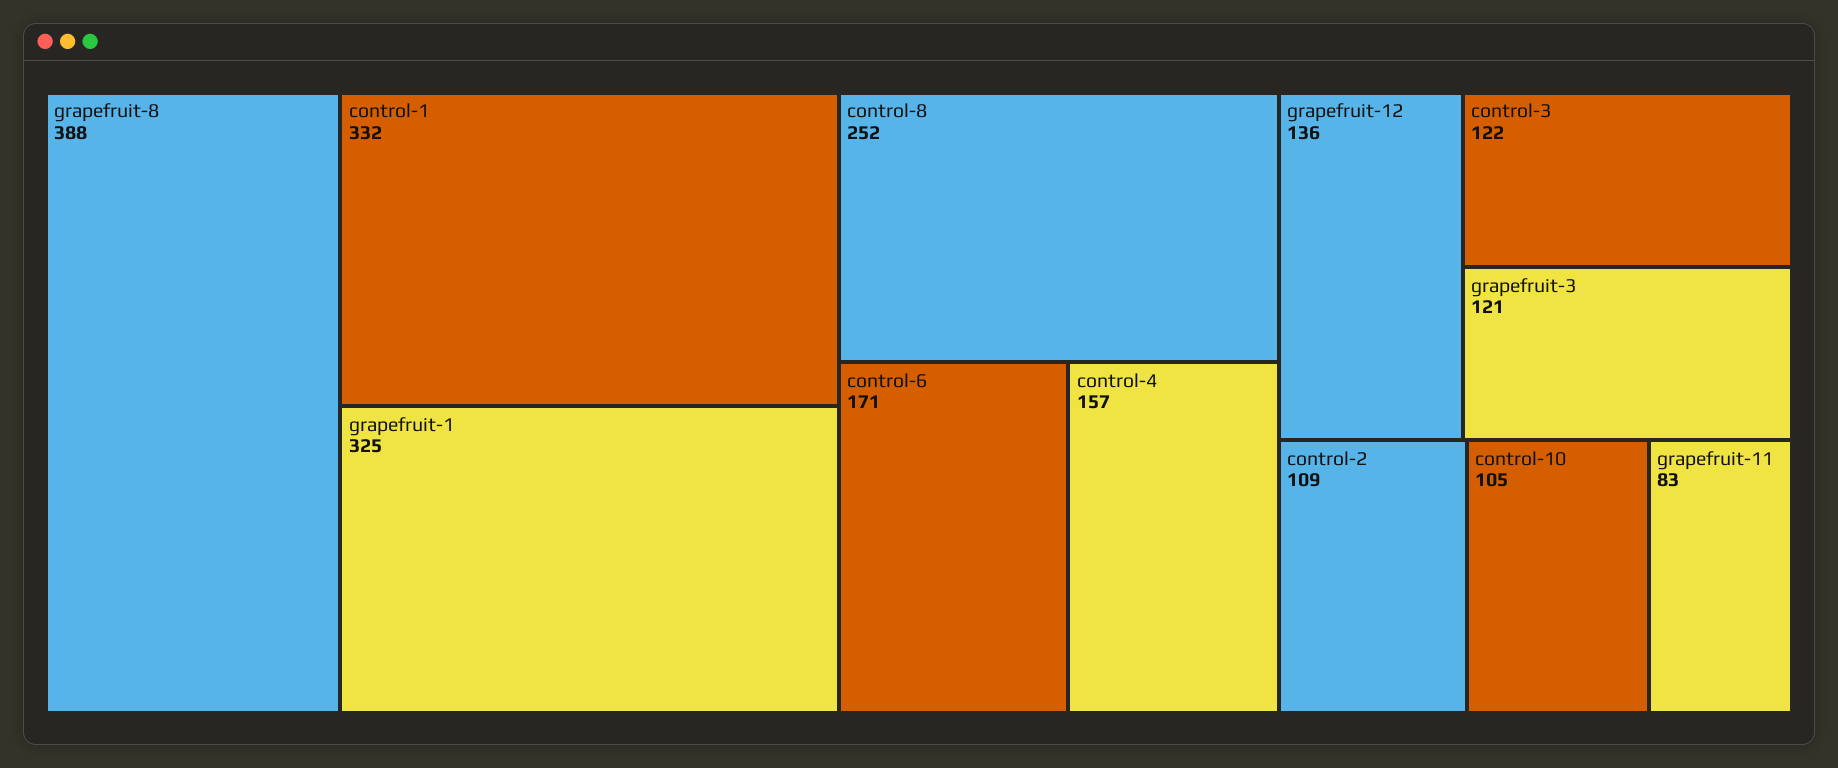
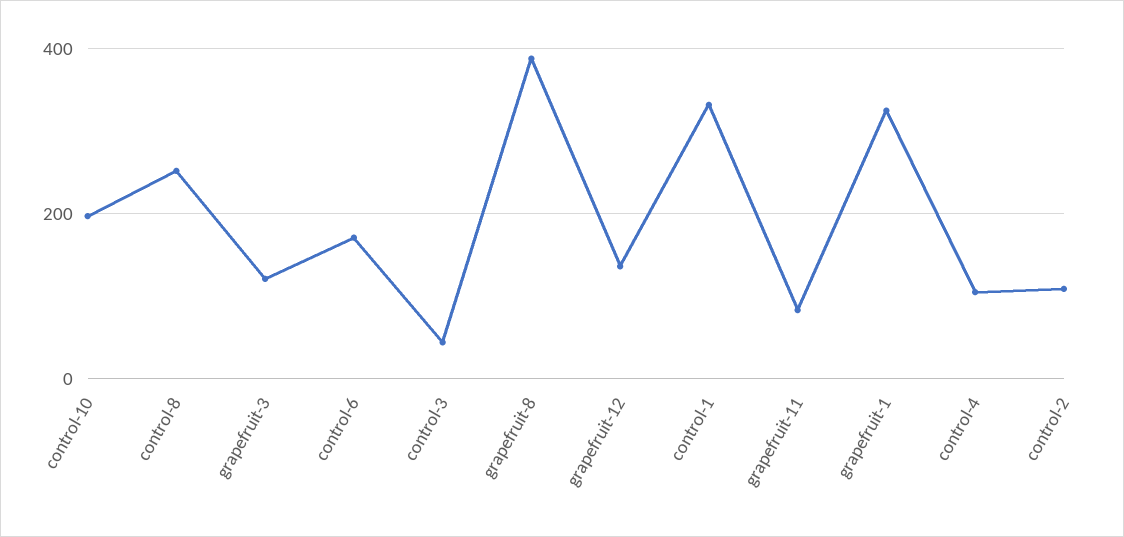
  {
    "grapefruit-8": 388,
    "control-1": 332,
    "grapefruit-1": 325,
    "control-8": 252,
    "control-6": 171,
-   "control-4": 157,
+   "control-4": 100,
    "grapefruit-12": 136,
-   "control-3": 122,
+   "control-3": 40,
    "grapefruit-3": 121,
    "control-2": 109,
-   "control-10": 105,
+   "control-10": 200,
    "grapefruit-11": 83
  }

